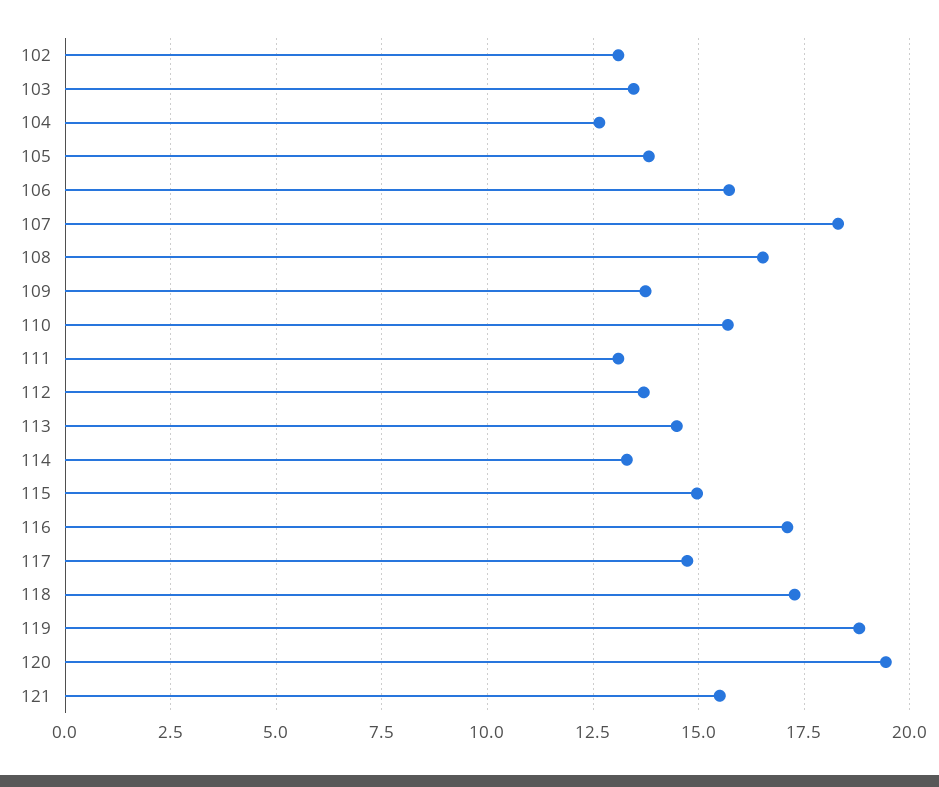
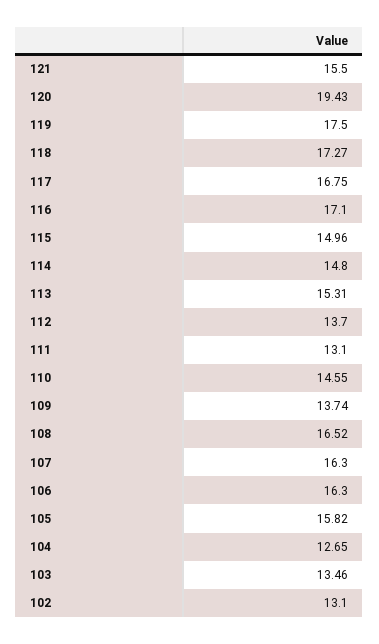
  {
    "102": 13.1,
    "103": 13.46,
    "104": 12.65,
-   "105": 13.75,
+   "105": 15.82,
-   "106": 15.75,
+   "106": 16.3,
-   "107": 18.25,
+   "107": 16.3,
    "108": 16.52,
    "109": 13.74,
-   "110": 15.75,
+   "110": 14.55,
    "111": 13.1,
    "112": 13.7,
-   "113": 14.5,
+   "113": 15.31,
-   "114": 13.25,
+   "114": 14.8,
    "115": 14.96,
    "116": 17.1,
-   "117": 14.75,
+   "117": 16.75,
    "118": 17.27,
-   "119": 18.75,
+   "119": 17.5,
    "120": 19.43,
    "121": 15.5
  }

